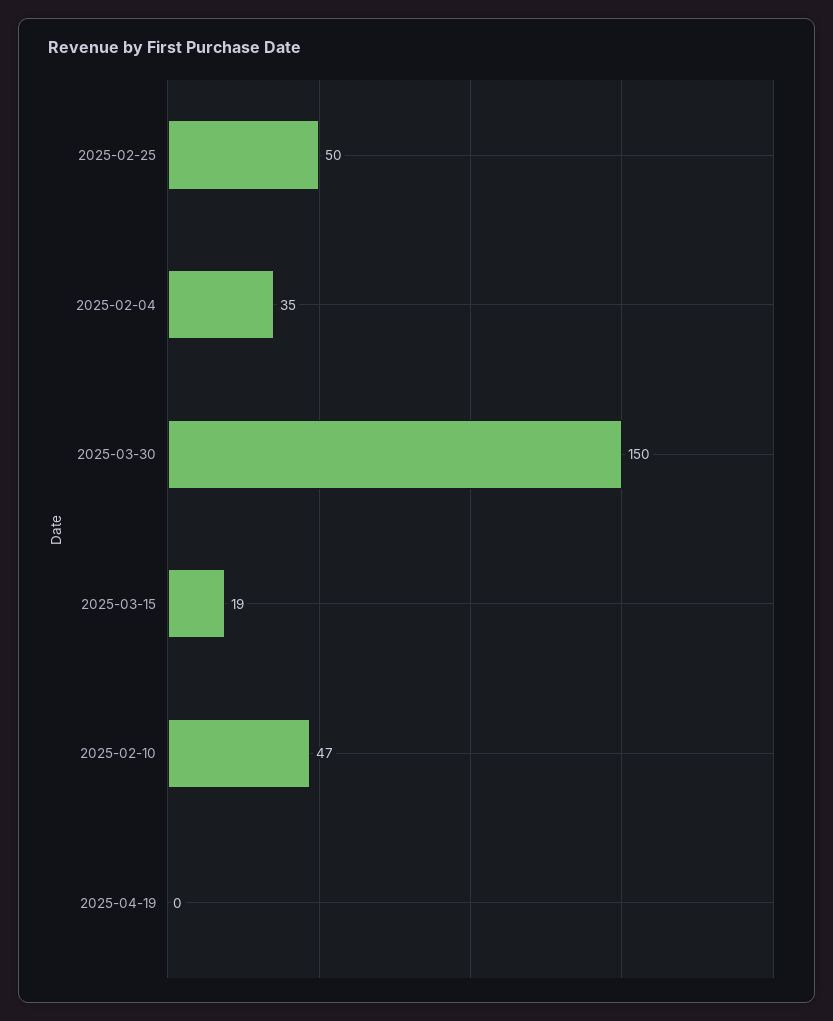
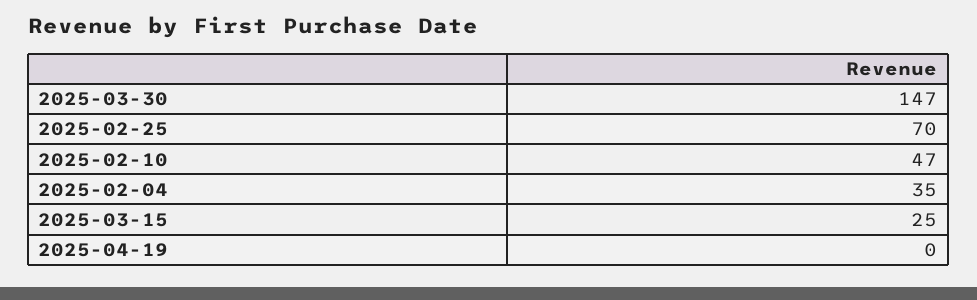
  {
-   "2025-02-25": 50,
+   "2025-02-25": 70,
    "2025-02-04": 35,
-   "2025-03-30": 150,
+   "2025-03-30": 147,
-   "2025-03-15": 19,
+   "2025-03-15": 25,
    "2025-02-10": 47,
    "2025-04-19": 0
  }

